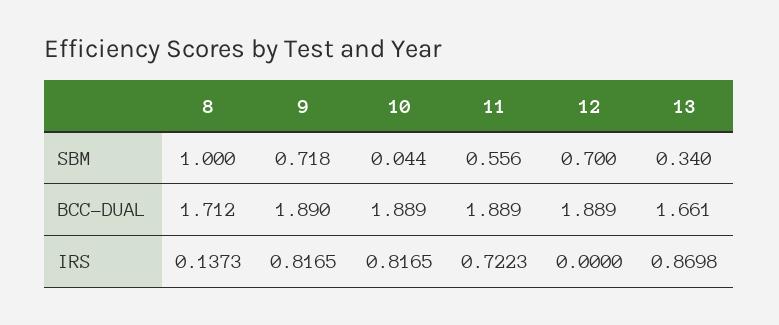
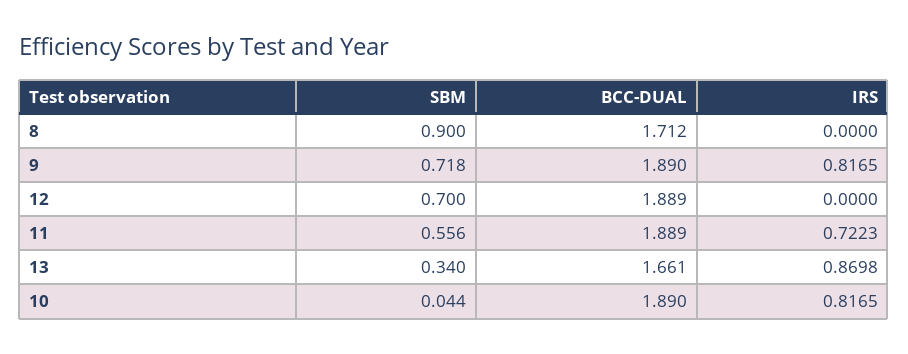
  {
    "8": {
-     "SBM": 1,
+     "SBM": 0.9,
      "BCC-DUAL": 1.712,
-     "IRS": 0.1373
+     "IRS": 0
    },
    "9": {
      "SBM": 0.718,
      "BCC-DUAL": 1.89,
      "IRS": 0.8165
    },
    "10": {
      "SBM": 0.044,
-     "BCC-DUAL": 1.889,
+     "BCC-DUAL": 1.89,
      "IRS": 0.8165
    },
    "11": {
      "SBM": 0.556,
      "BCC-DUAL": 1.889,
      "IRS": 0.7223
    },
    "12": {
      "SBM": 0.7,
      "BCC-DUAL": 1.889,
      "IRS": 0
    },
    "13": {
      "SBM": 0.34,
      "BCC-DUAL": 1.661,
      "IRS": 0.8698
    }
  }

